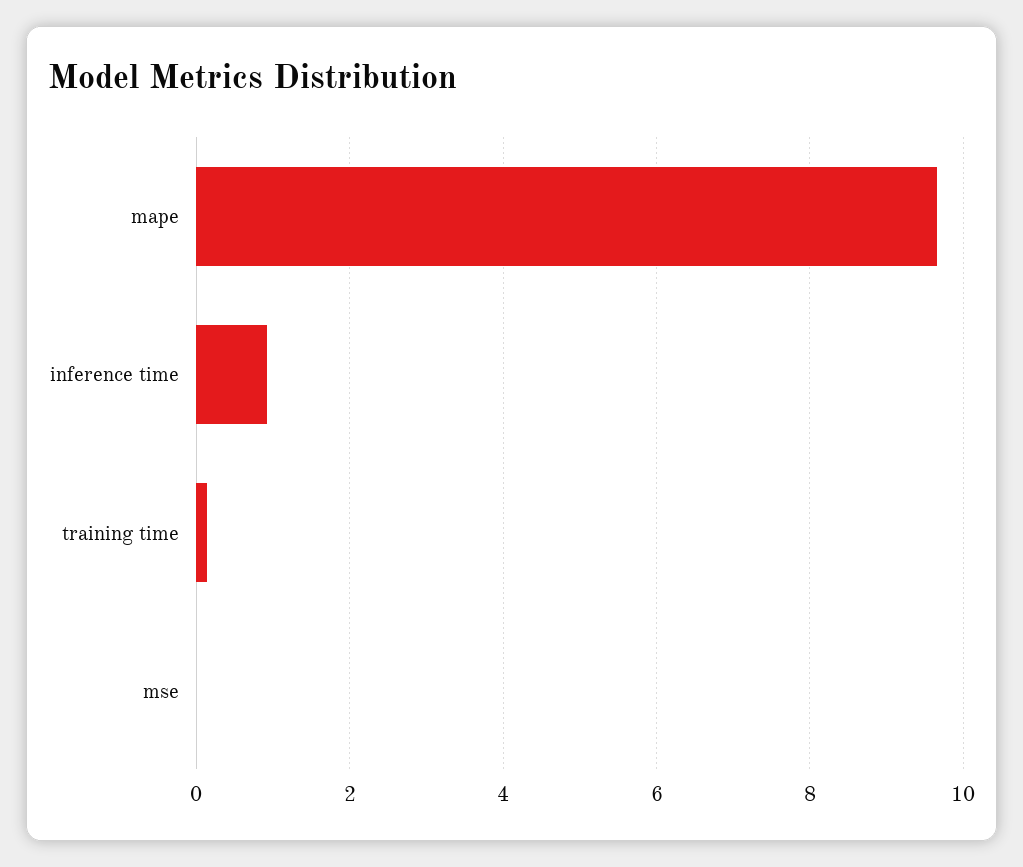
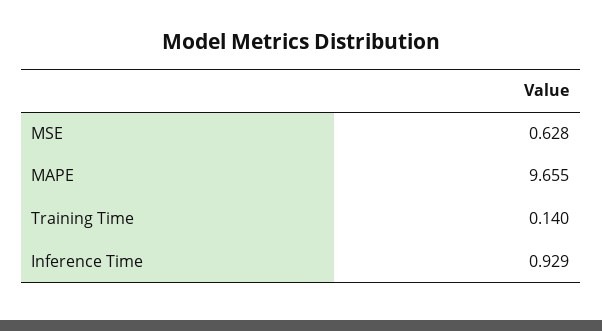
  {
    "mape": 9.655,
    "inference time": 0.929,
    "training time": 0.14,
-   "mse": 0
+   "mse": 0.628
  }

